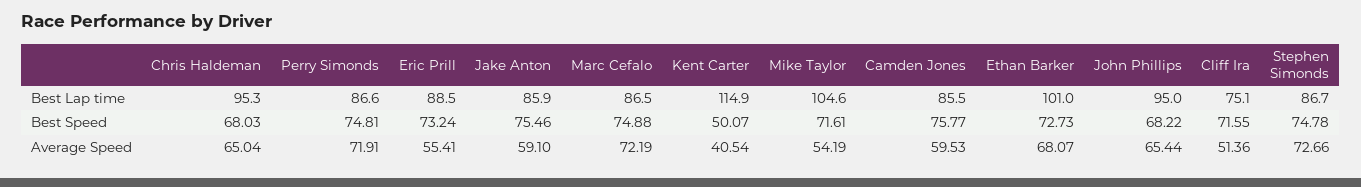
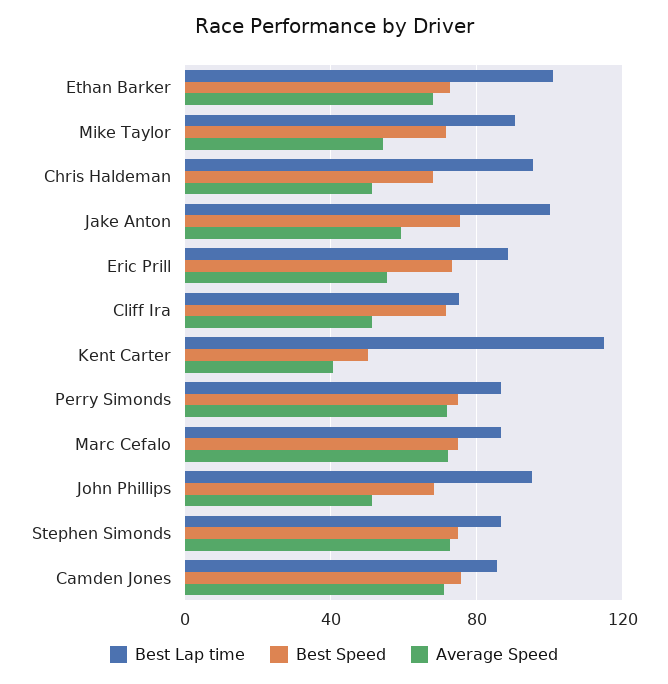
  {
    "Best Lap time": {
      "Chris Haldeman": 95.3,
      "Perry Simonds": 86.6,
      "Eric Prill": 88.5,
-     "Jake Anton": 85.9,
+     "Jake Anton": 100,
      "Marc Cefalo": 86.5,
      "Kent Carter": 114.9,
-     "Mike Taylor": 104.6,
+     "Mike Taylor": 90,
      "Camden Jones": 85.5,
      "Ethan Barker": 101,
      "John Phillips": 95,
      "Cliff Ira": 75.1,
      "Stephen Simonds": 86.7
    },
    "Best Speed": {
      "Chris Haldeman": 68.03,
      "Perry Simonds": 74.81,
      "Eric Prill": 73.24,
      "Jake Anton": 75.46,
      "Marc Cefalo": 74.88,
      "Kent Carter": 50.07,
      "Mike Taylor": 71.61,
      "Camden Jones": 75.77,
      "Ethan Barker": 72.73,
      "John Phillips": 68.22,
      "Cliff Ira": 71.55,
      "Stephen Simonds": 74.78
    },
    "Average Speed": {
-     "Chris Haldeman": 65.04,
+     "Chris Haldeman": 50,
      "Perry Simonds": 71.91,
      "Eric Prill": 55.41,
      "Jake Anton": 59.1,
      "Marc Cefalo": 72.19,
      "Kent Carter": 40.54,
      "Mike Taylor": 54.19,
-     "Camden Jones": 59.53,
+     "Camden Jones": 70,
      "Ethan Barker": 68.07,
-     "John Phillips": 65.44,
+     "John Phillips": 50,
      "Cliff Ira": 51.36,
      "Stephen Simonds": 72.66
    }
  }

